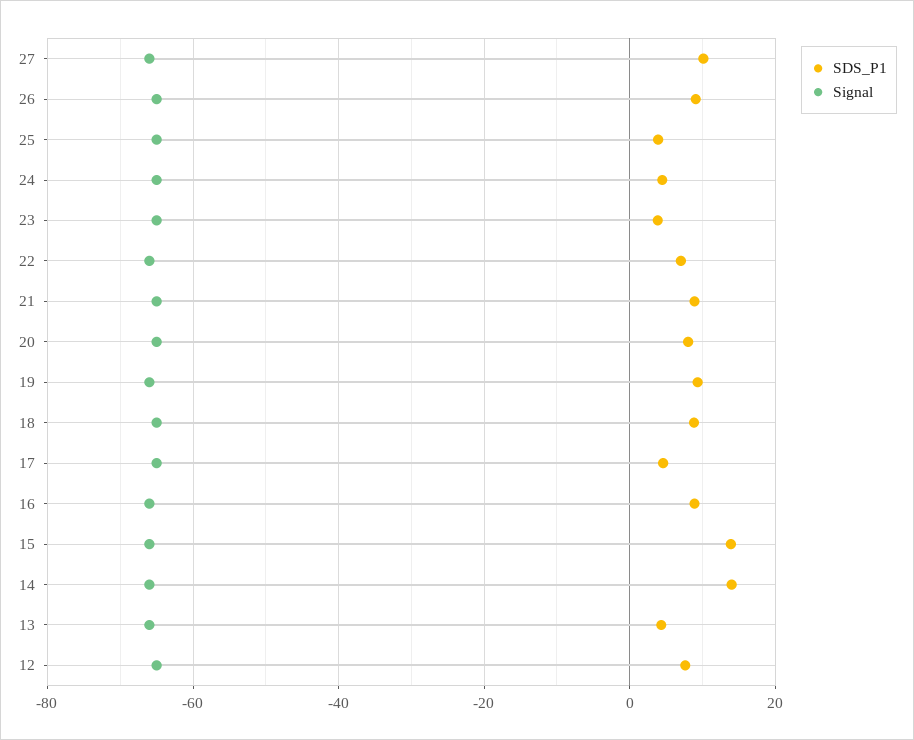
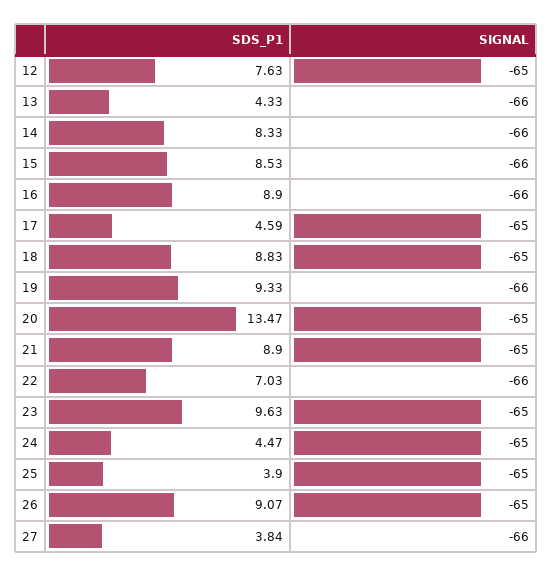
  {
    "SDS_P1": {
-     "27": 10,
+     "27": 3.84,
      "26": 9.07,
      "25": 3.9,
      "24": 4.47,
-     "23": 4,
+     "23": 9.63,
      "22": 7.03,
      "21": 8.9,
-     "20": 8,
+     "20": 13.47,
      "19": 9.33,
      "18": 8.83,
      "17": 4.59,
      "16": 8.9,
-     "15": 14,
+     "15": 8.53,
-     "14": 14,
+     "14": 8.33,
      "13": 4.33,
      "12": 7.63
    },
    "Signal": {
      "27": -66,
      "26": -65,
      "25": -65,
      "24": -65,
      "23": -65,
      "22": -66,
      "21": -65,
      "20": -65,
      "19": -66,
      "18": -65,
      "17": -65,
      "16": -66,
      "15": -66,
      "14": -66,
      "13": -66,
      "12": -65
    }
  }

